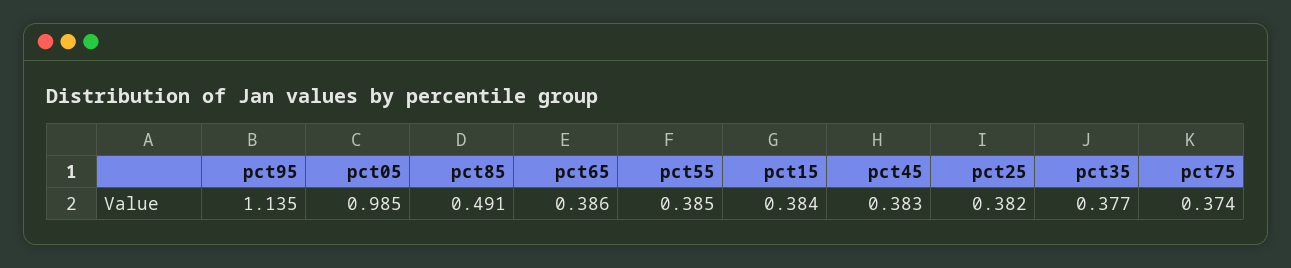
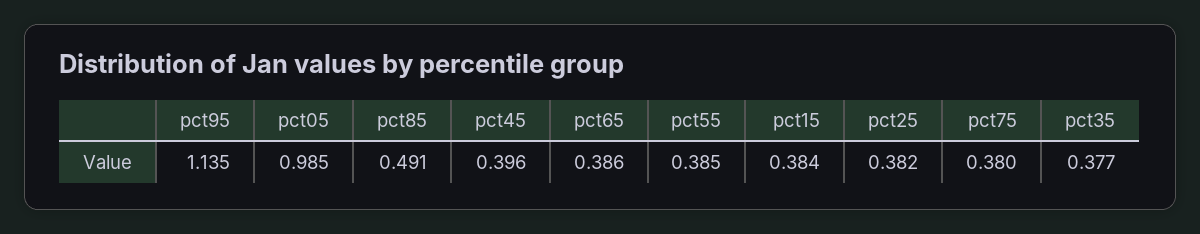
  {
    "pct95": 1.135,
    "pct05": 0.985,
    "pct85": 0.491,
    "pct65": 0.386,
    "pct55": 0.385,
    "pct15": 0.384,
-   "pct45": 0.383,
+   "pct45": 0.396,
    "pct25": 0.382,
    "pct35": 0.377,
-   "pct75": 0.374
+   "pct75": 0.38
  }

